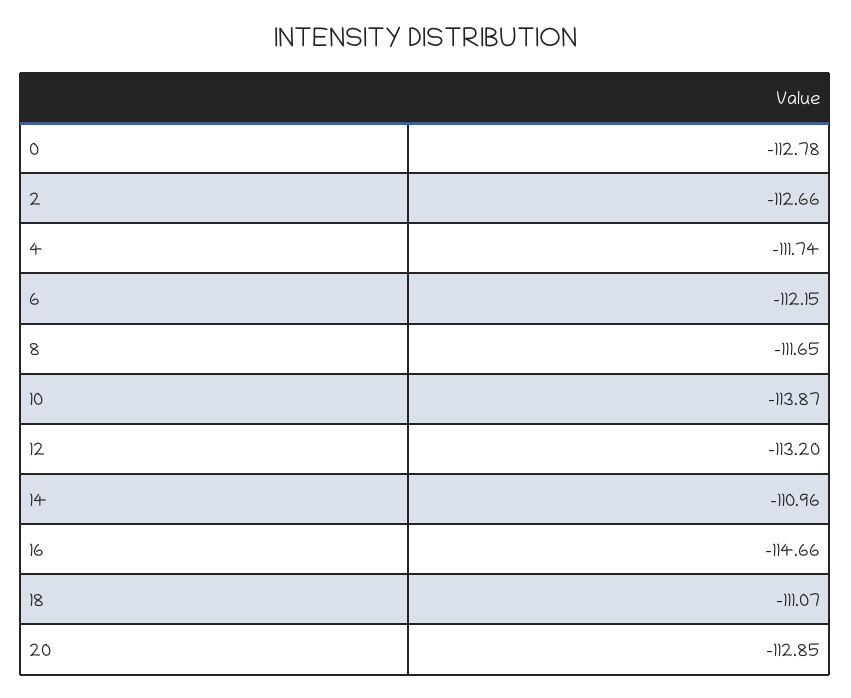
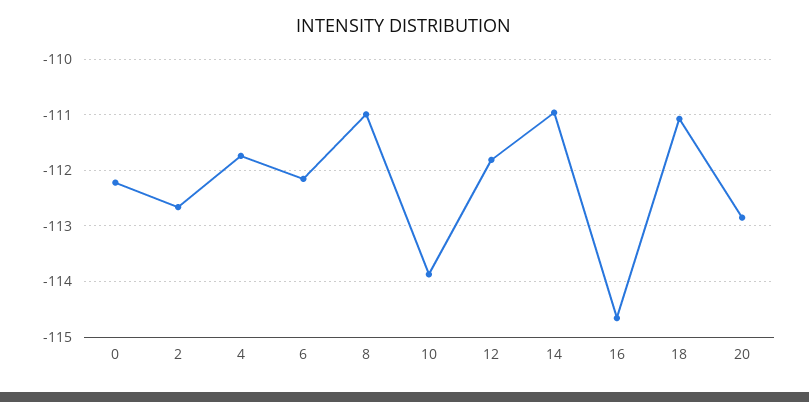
  {
-   "0": -112.78,
+   "0": -112.2,
    "2": -112.66,
    "4": -111.74,
    "6": -112.15,
-   "8": -111.65,
+   "8": -111,
    "10": -113.87,
-   "12": -113.2,
+   "12": -111.8,
    "14": -110.96,
    "16": -114.66,
    "18": -111.07,
    "20": -112.85
  }

